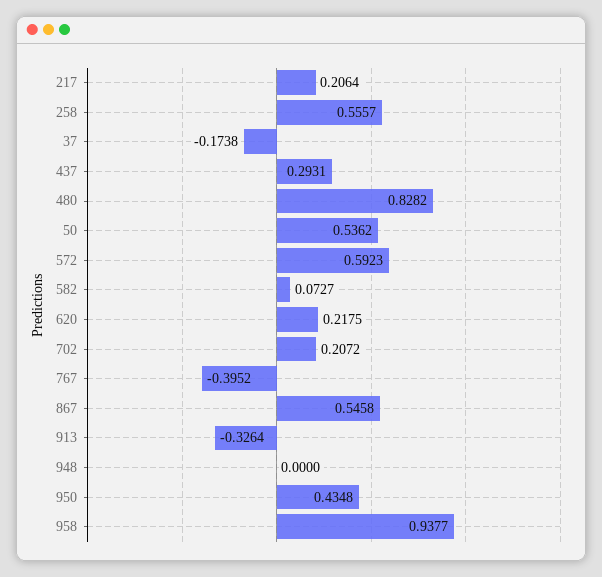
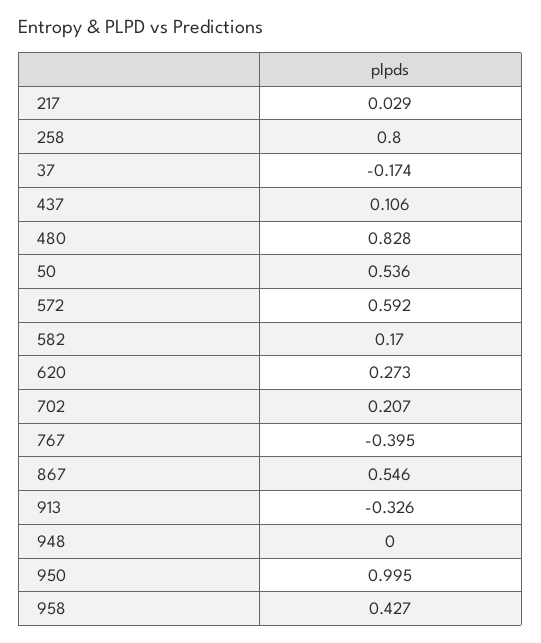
  {
-   "217": 0.2064,
+   "217": 0.029,
-   "258": 0.5557,
+   "258": 0.8,
    "37": -0.1738,
-   "437": 0.2931,
+   "437": 0.106,
    "480": 0.8282,
    "50": 0.5362,
    "572": 0.5923,
-   "582": 0.0727,
+   "582": 0.17,
-   "620": 0.2175,
+   "620": 0.273,
    "702": 0.2072,
    "767": -0.3952,
    "867": 0.5458,
    "913": -0.3264,
    "948": 0,
-   "950": 0.4348,
+   "950": 0.995,
-   "958": 0.9377
+   "958": 0.427
  }

